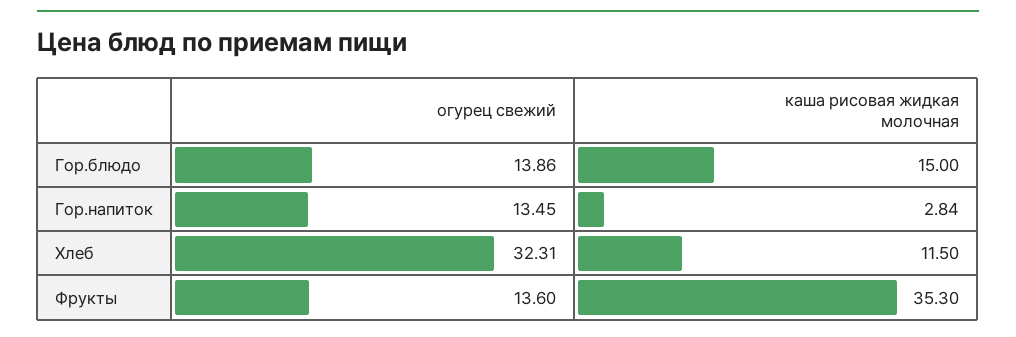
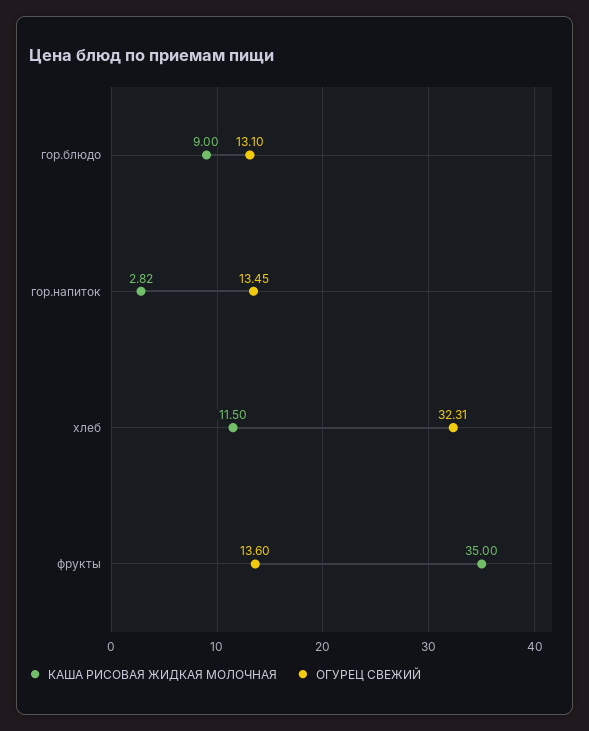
  {
    "огурец свежий": {
-     "Гор.блюдо": 13.86,
+     "Гор.блюдо": 13.1,
      "Гор.напиток": 13.45,
      "Хлеб": 32.31,
      "Фрукты": 13.6
    },
    "каша рисовая жидкая молочная": {
-     "Гор.блюдо": 15,
+     "Гор.блюдо": 9,
-     "Гор.напиток": 2.84,
+     "Гор.напиток": 2.82,
      "Хлеб": 11.5,
-     "Фрукты": 35.3
+     "Фрукты": 35
    }
  }

